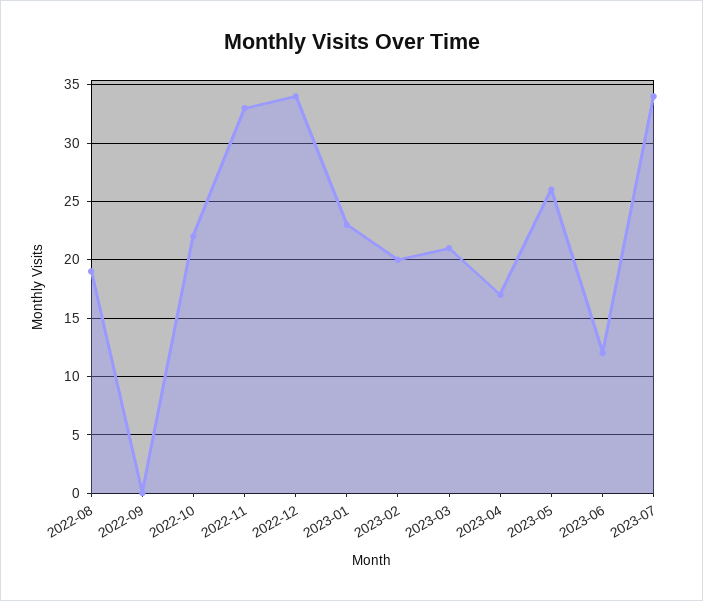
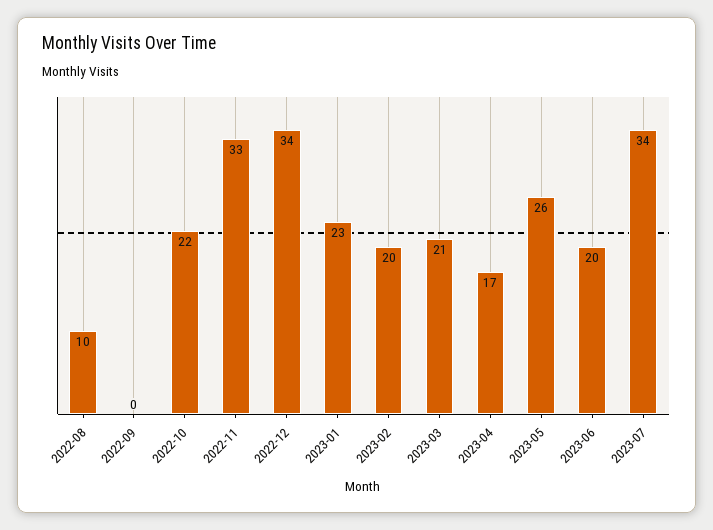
  {
-   "2022-08": 19,
+   "2022-08": 10,
    "2022-09": 0,
    "2022-10": 22,
    "2022-11": 33,
    "2022-12": 34,
    "2023-01": 23,
    "2023-02": 20,
    "2023-03": 21,
    "2023-04": 17,
    "2023-05": 26,
-   "2023-06": 12,
+   "2023-06": 20,
    "2023-07": 34
  }

